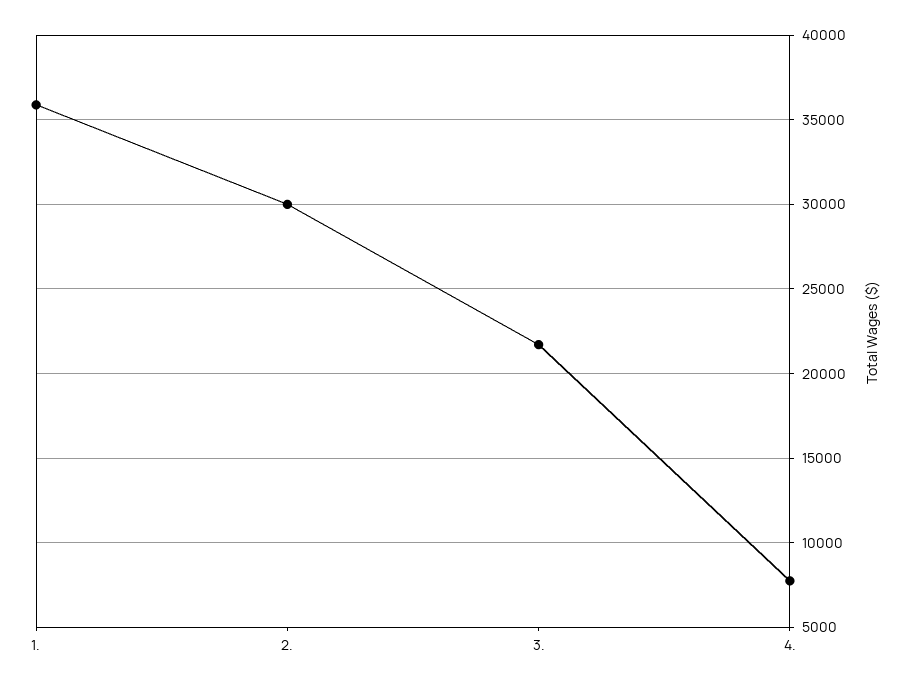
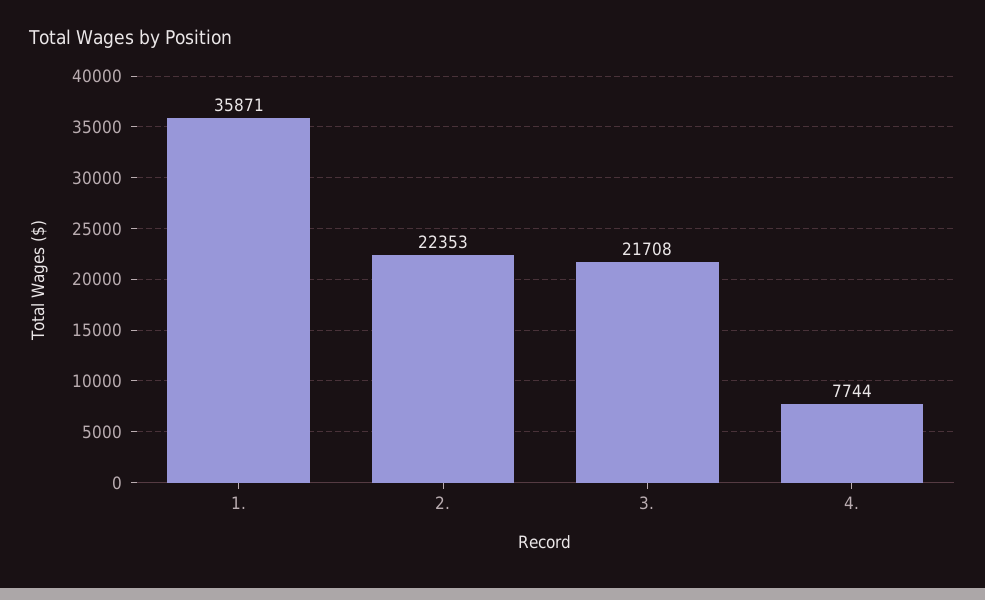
  {
    "1.": 35871,
-   "2.": 30000,
+   "2.": 22353,
    "3.": 21708,
    "4.": 7744
  }

